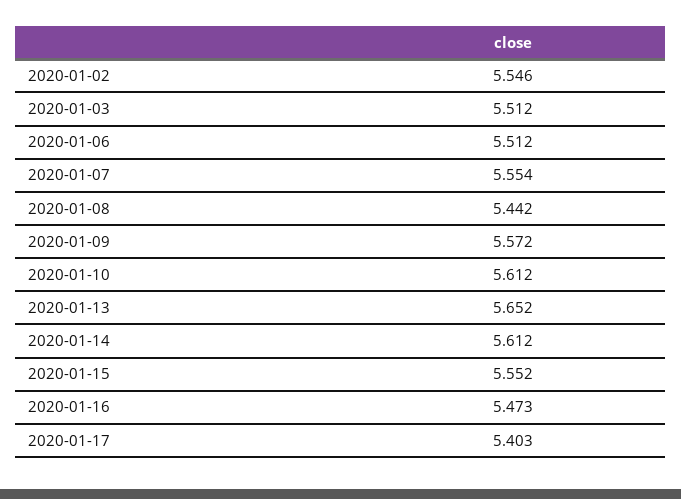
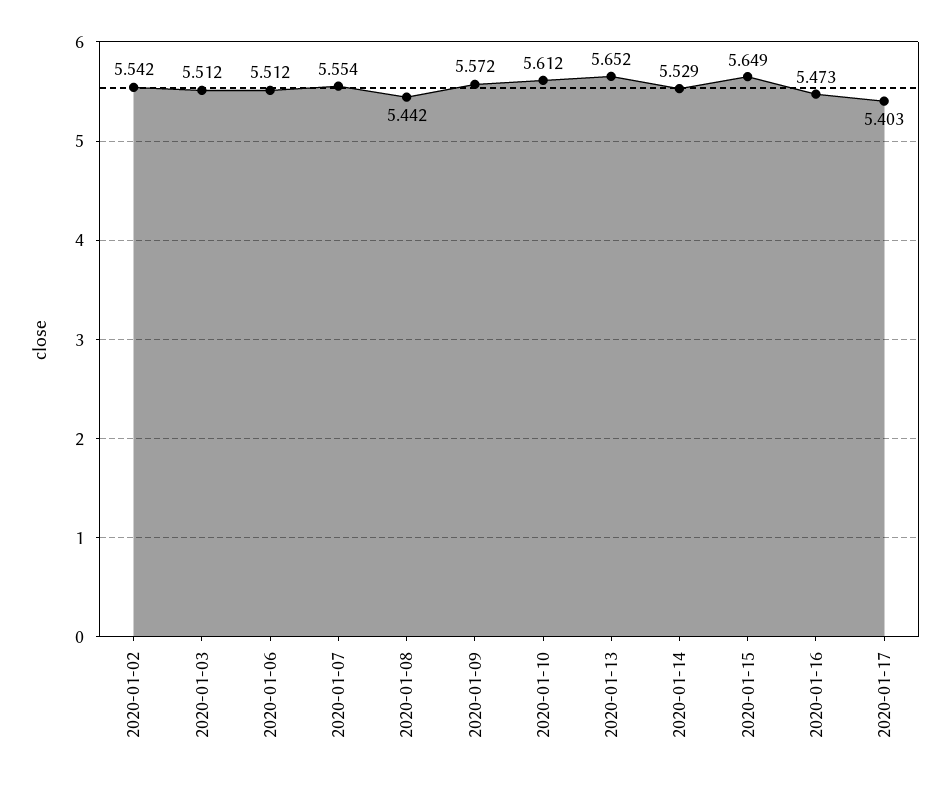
  {
-   "2020-01-02": 5.546,
+   "2020-01-02": 5.542,
    "2020-01-03": 5.512,
    "2020-01-06": 5.512,
    "2020-01-07": 5.554,
    "2020-01-08": 5.442,
    "2020-01-09": 5.572,
    "2020-01-10": 5.612,
    "2020-01-13": 5.652,
-   "2020-01-14": 5.612,
+   "2020-01-14": 5.529,
-   "2020-01-15": 5.552,
+   "2020-01-15": 5.649,
    "2020-01-16": 5.473,
    "2020-01-17": 5.403
  }

